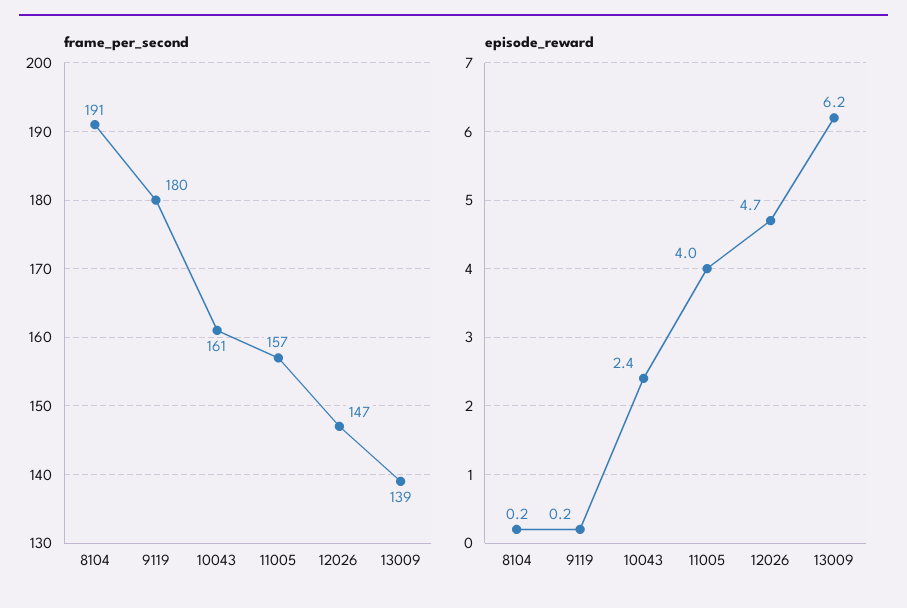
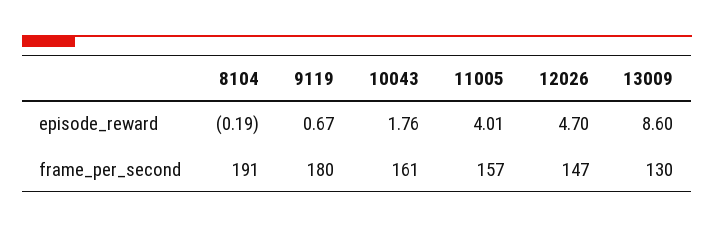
  {
    "frame_per_second": {
      "8104": 191,
      "9119": 180,
      "10043": 161,
      "11005": 157,
      "12026": 147,
-     "13009": 139
+     "13009": 130
    },
    "episode_reward": {
-     "8104": 0.2,
+     "8104": -0.19,
-     "9119": 0.2,
+     "9119": 0.67,
-     "10043": 2.4,
+     "10043": 1.76,
      "11005": 4.01,
      "12026": 4.7,
-     "13009": 6.2
+     "13009": 8.6
    }
  }

